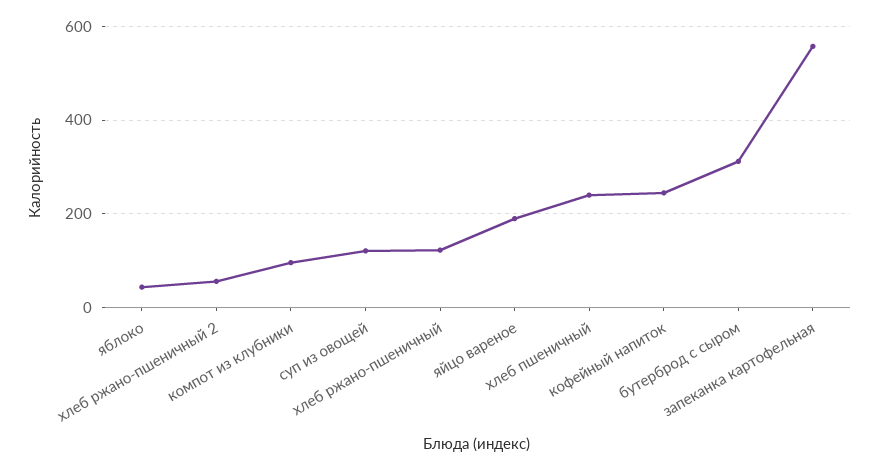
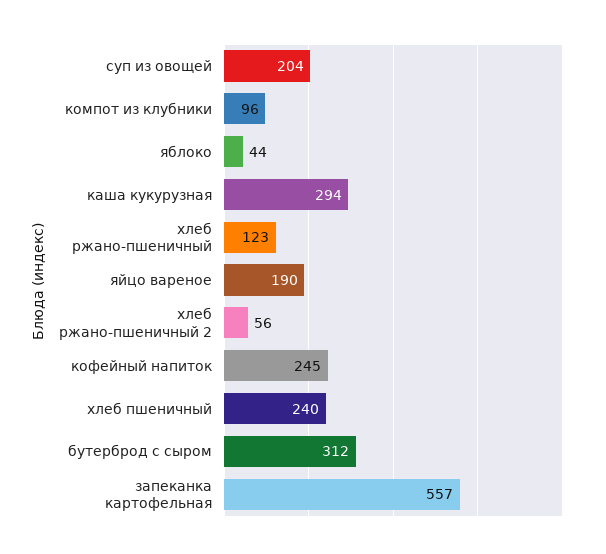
  {
    "яблоко": 44,
    "хлеб ржано-пшеничный 2": 56,
    "компот из клубники": 96,
-   "суп из овощей": 120,
+   "суп из овощей": 204,
    "хлеб ржано-пшеничный": 123,
    "яйцо вареное": 190,
    "хлеб пшеничный": 240,
    "кофейный напиток": 245,
    "бутерброд с сыром": 312,
-   "запеканка картофельная": 557
+   "запеканка картофельная": 557,
+   "каша кукурузная": 294
  }

